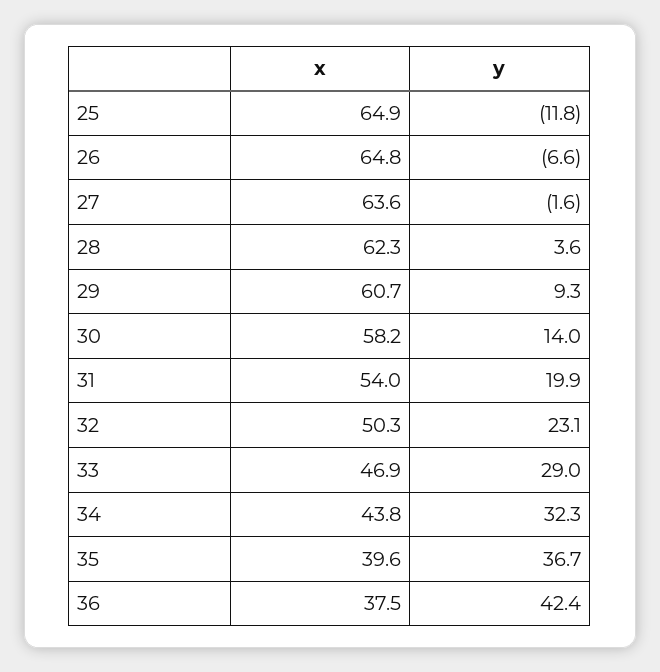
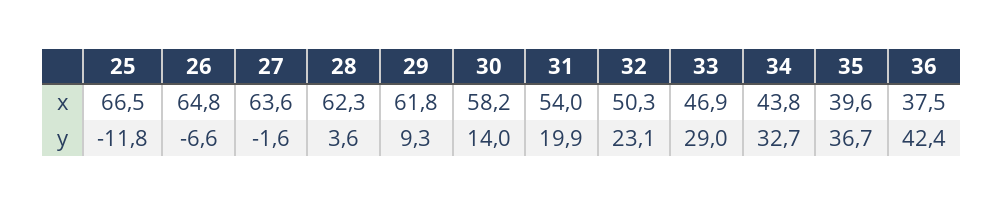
  {
    "x": {
-     "25": 64.9,
+     "25": 66.5,
      "26": 64.8,
      "27": 63.6,
      "28": 62.3,
-     "29": 60.7,
+     "29": 61.8,
      "30": 58.2,
      "31": 54,
      "32": 50.3,
      "33": 46.9,
      "34": 43.8,
      "35": 39.6,
      "36": 37.5
    },
    "y": {
      "25": -11.8,
      "26": -6.6,
      "27": -1.6,
      "28": 3.6,
      "29": 9.3,
      "30": 14,
      "31": 19.9,
      "32": 23.1,
      "33": 29,
-     "34": 32.3,
+     "34": 32.7,
      "35": 36.7,
      "36": 42.4
    }
  }

